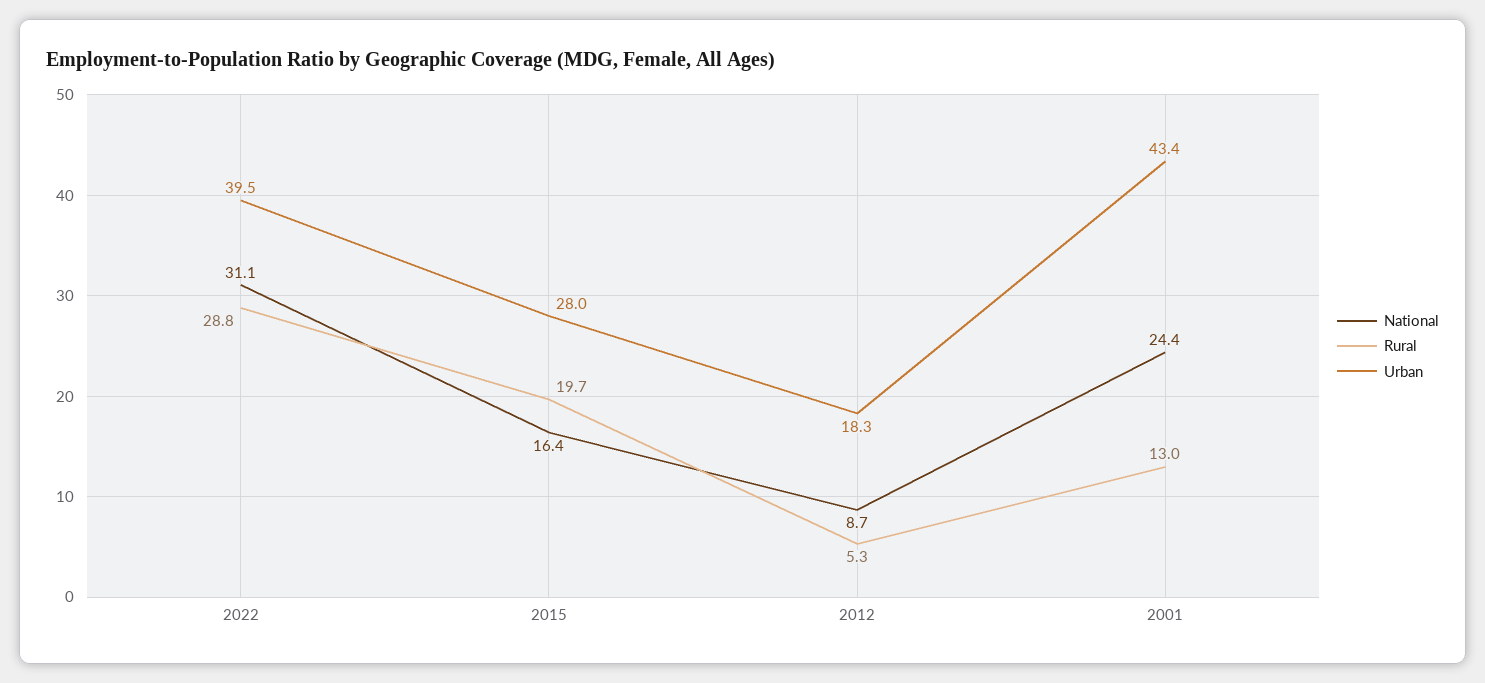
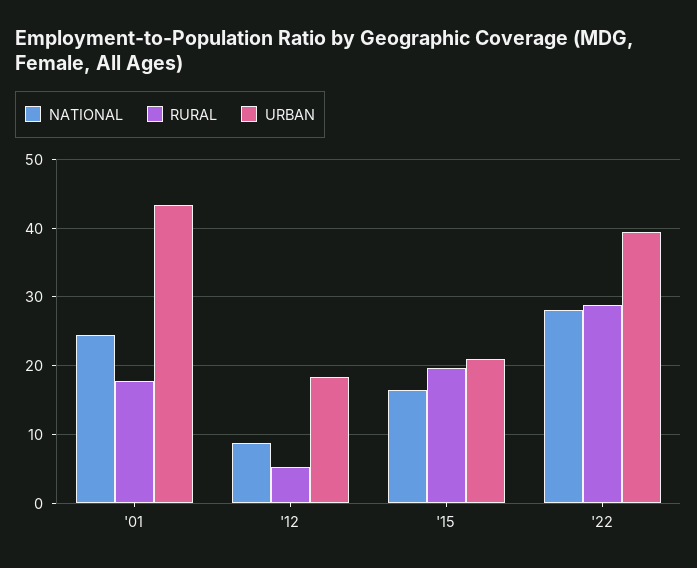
  {
    "National": {
-     "2022": 31.1,
+     "2022": 28,
      "2015": 16.4,
      "2012": 8.7,
      "2001": 24.4
    },
    "Rural": {
      "2022": 28.8,
      "2015": 19.7,
      "2012": 5.3,
-     "2001": 13
+     "2001": 18
    },
    "Urban": {
      "2022": 39.5,
-     "2015": 28,
+     "2015": 21,
      "2012": 18.3,
      "2001": 43.4
    }
  }

